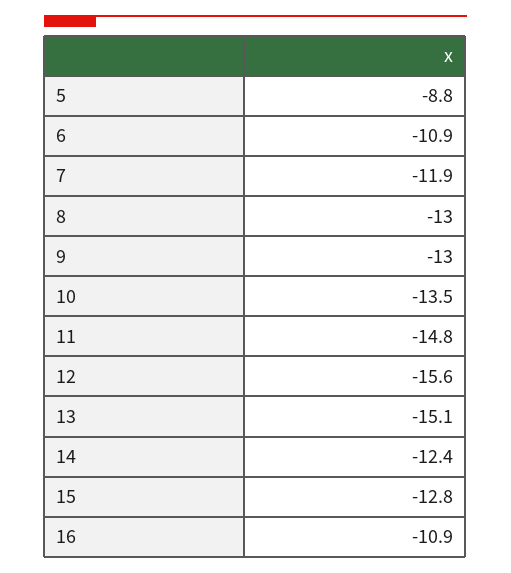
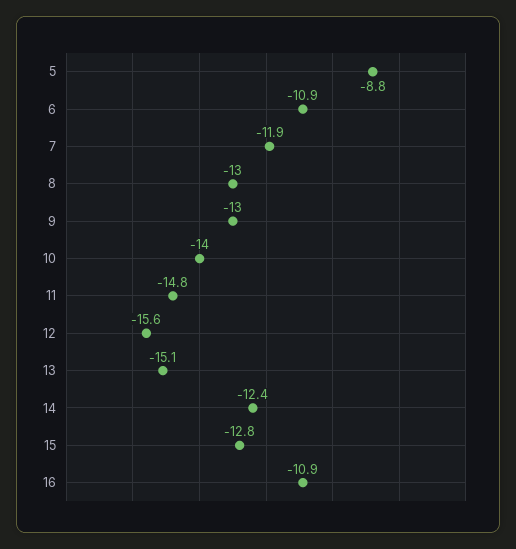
  {
    "5": -8.8,
    "6": -10.9,
    "7": -11.9,
    "8": -13,
    "9": -13,
-   "10": -13.5,
+   "10": -14,
    "11": -14.8,
    "12": -15.6,
    "13": -15.1,
    "14": -12.4,
    "15": -12.8,
    "16": -10.9
  }

